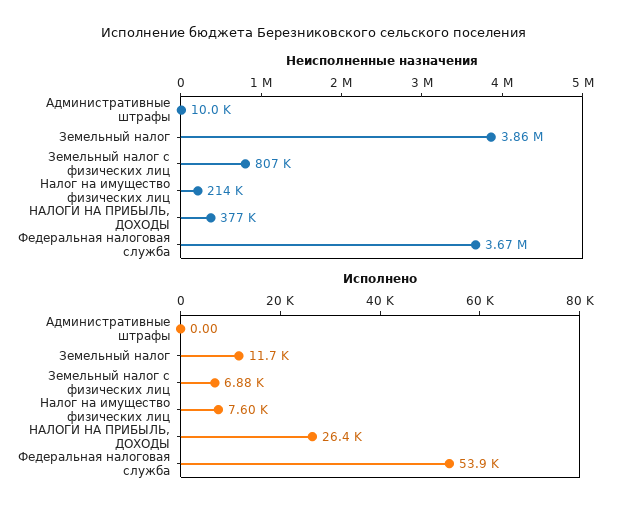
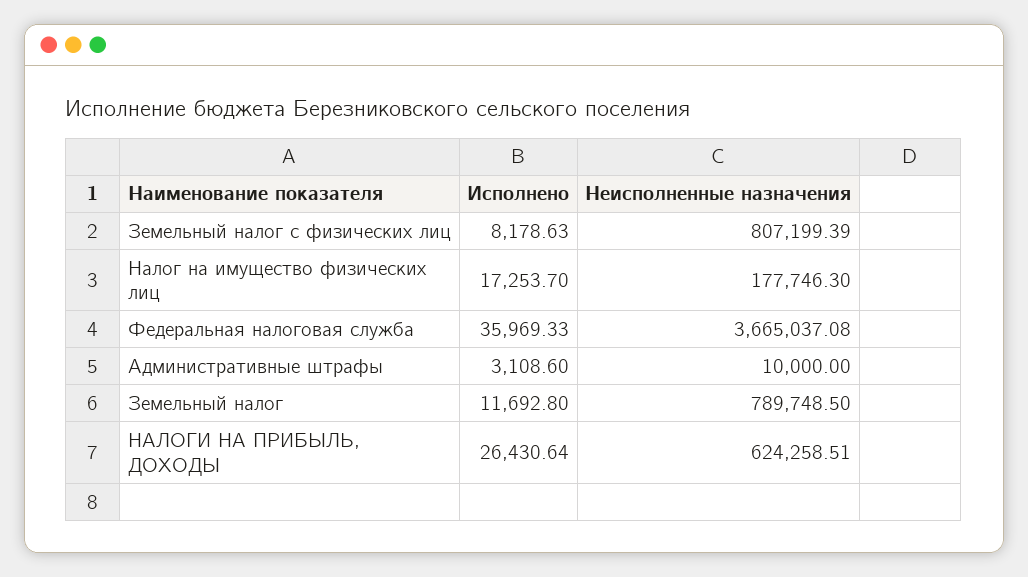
  {
    "Неисполненные назначения": {
      "Административные штрафы": 10000,
-     "Земельный налог": 3860000,
+     "Земельный налог": 789748.5,
      "Земельный налог с физических лиц": 807199.39,
-     "Налог на имущество физических лиц": 214000,
+     "Налог на имущество физических лиц": 177746.3,
-     "НАЛОГИ НА ПРИБЫЛЬ, ДОХОДЫ": 377000,
+     "НАЛОГИ НА ПРИБЫЛЬ, ДОХОДЫ": 624258.51,
      "Федеральная налоговая служба": 3665037.08
    },
    "Исполнено": {
-     "Административные штрафы": 0,
+     "Административные штрафы": 3108.6,
      "Земельный налог": 11692.8,
-     "Земельный налог с физических лиц": 6880,
+     "Земельный налог с физических лиц": 8178.63,
-     "Налог на имущество физических лиц": 7600,
+     "Налог на имущество физических лиц": 17253.7,
      "НАЛОГИ НА ПРИБЫЛЬ, ДОХОДЫ": 26430.64,
-     "Федеральная налоговая служба": 53900
+     "Федеральная налоговая служба": 35969.33
    }
  }

